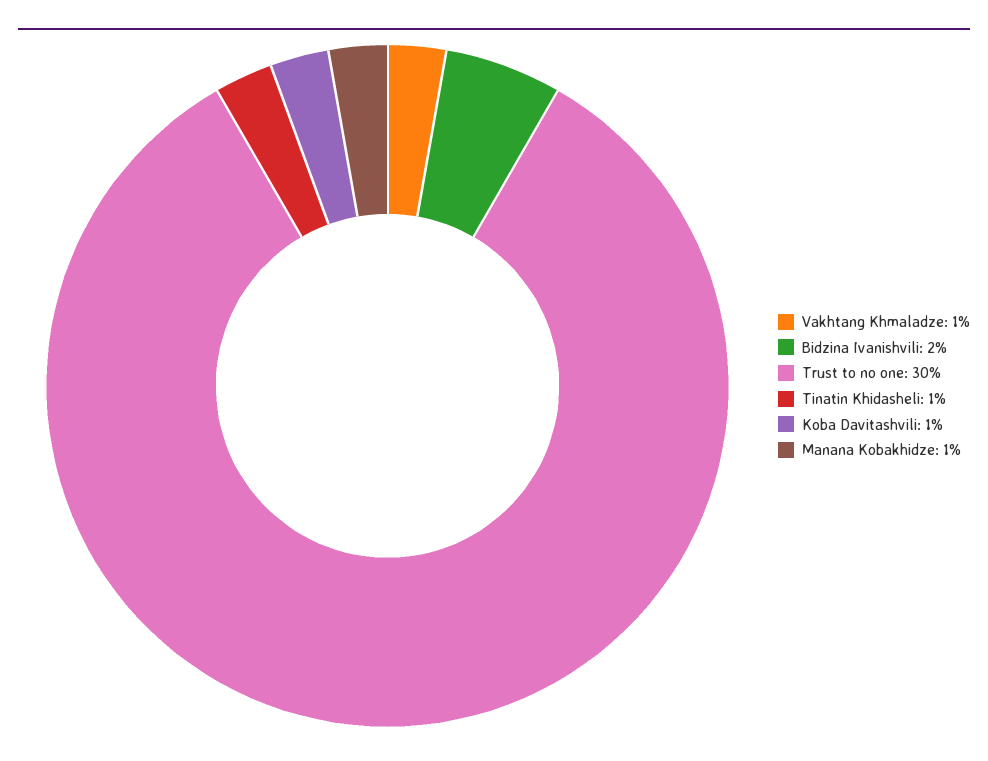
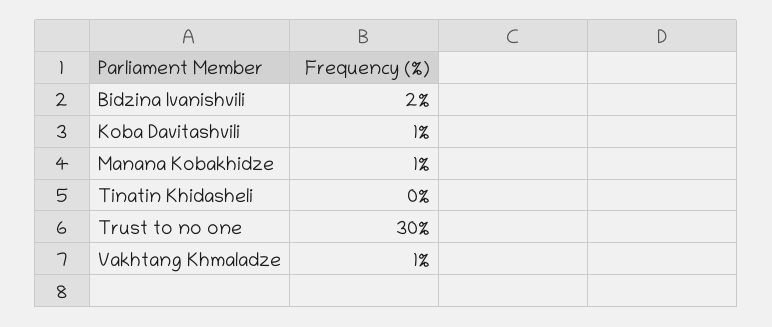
  {
    "Vakhtang Khmaladze": 1,
    "Bidzina Ivanishvili": 2,
    "Trust to no one": 30,
-   "Tinatin Khidasheli": 1,
+   "Tinatin Khidasheli": 0,
    "Koba Davitashvili": 1,
    "Manana Kobakhidze": 1
  }

